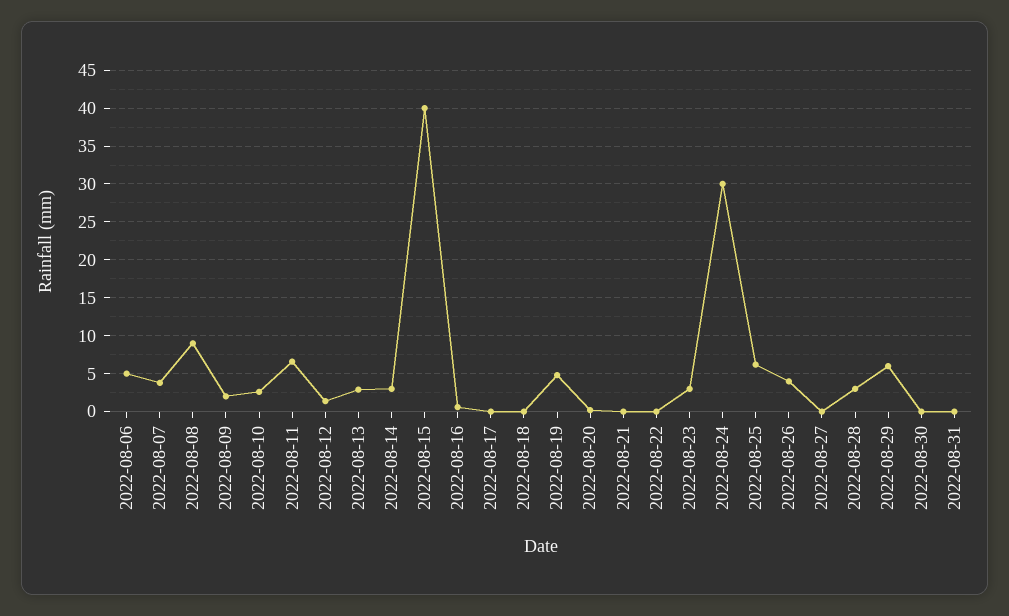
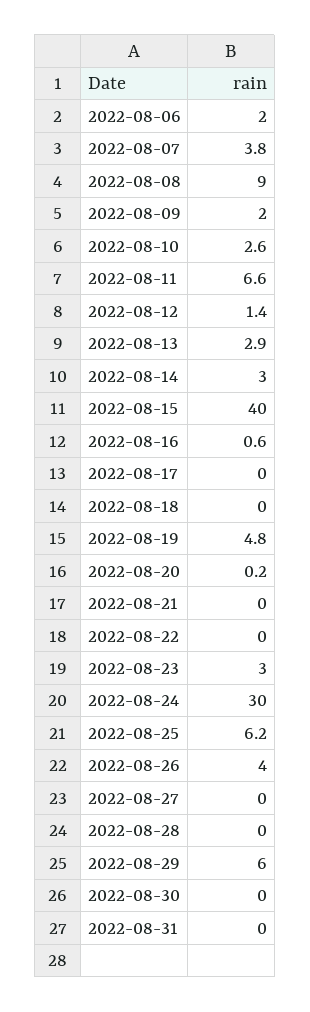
  {
-   "2022-08-06": 5,
+   "2022-08-06": 2,
    "2022-08-07": 3.8,
    "2022-08-08": 9,
    "2022-08-09": 2,
    "2022-08-10": 2.6,
    "2022-08-11": 6.6,
    "2022-08-12": 1.4,
    "2022-08-13": 2.9,
    "2022-08-14": 3,
    "2022-08-15": 40,
    "2022-08-16": 0.6,
    "2022-08-17": 0,
    "2022-08-18": 0,
    "2022-08-19": 4.8,
    "2022-08-20": 0.2,
    "2022-08-21": 0,
    "2022-08-22": 0,
    "2022-08-23": 3,
    "2022-08-24": 30,
    "2022-08-25": 6.2,
    "2022-08-26": 4,
    "2022-08-27": 0,
-   "2022-08-28": 3,
+   "2022-08-28": 0,
    "2022-08-29": 6,
    "2022-08-30": 0,
    "2022-08-31": 0
  }

